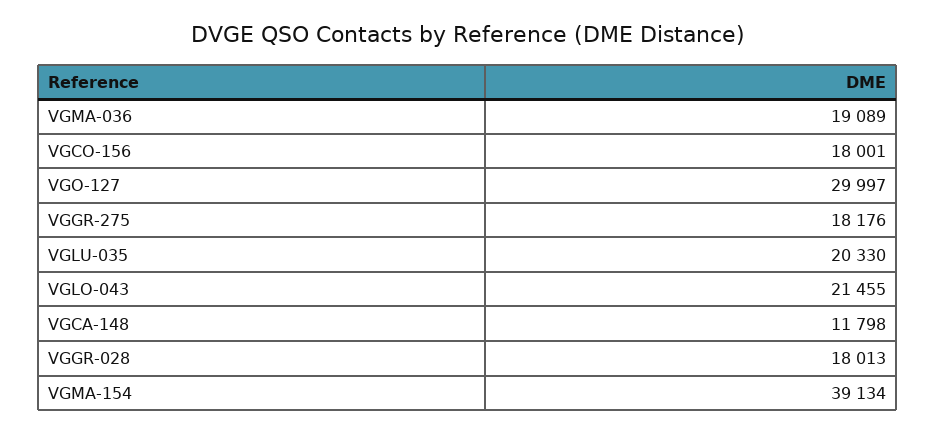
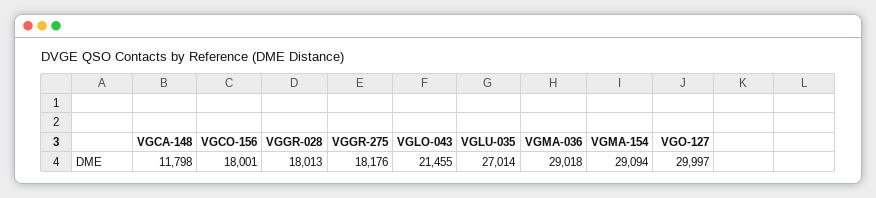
  {
-   "VGMA-036": 19089,
+   "VGMA-036": 29018,
    "VGCO-156": 18001,
    "VGO-127": 29997,
    "VGGR-275": 18176,
-   "VGLU-035": 20330,
+   "VGLU-035": 27014,
    "VGLO-043": 21455,
    "VGCA-148": 11798,
    "VGGR-028": 18013,
-   "VGMA-154": 39134
+   "VGMA-154": 29094
  }

